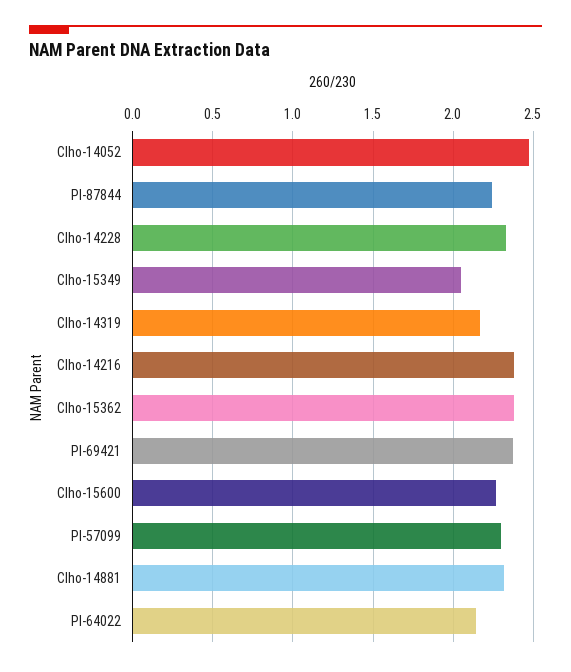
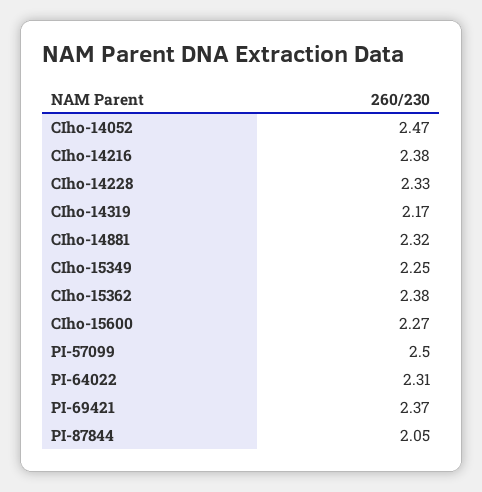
  {
    "CIho-14052": 2.47,
-   "PI-87844": 2.25,
+   "PI-87844": 2.05,
    "CIho-14228": 2.33,
-   "CIho-15349": 2.05,
+   "CIho-15349": 2.25,
    "CIho-14319": 2.17,
    "CIho-14216": 2.38,
    "CIho-15362": 2.38,
    "PI-69421": 2.37,
    "CIho-15600": 2.27,
-   "PI-57099": 2.3,
+   "PI-57099": 2.5,
    "CIho-14881": 2.32,
-   "PI-64022": 2.15
+   "PI-64022": 2.31
  }

